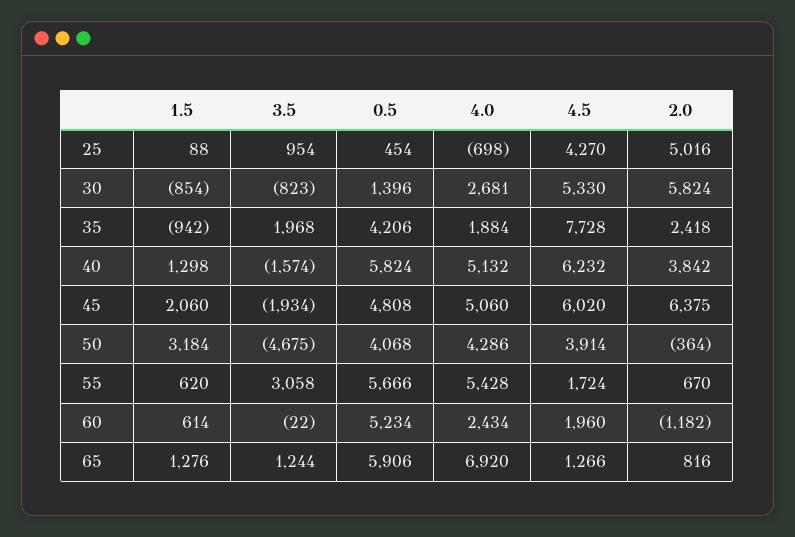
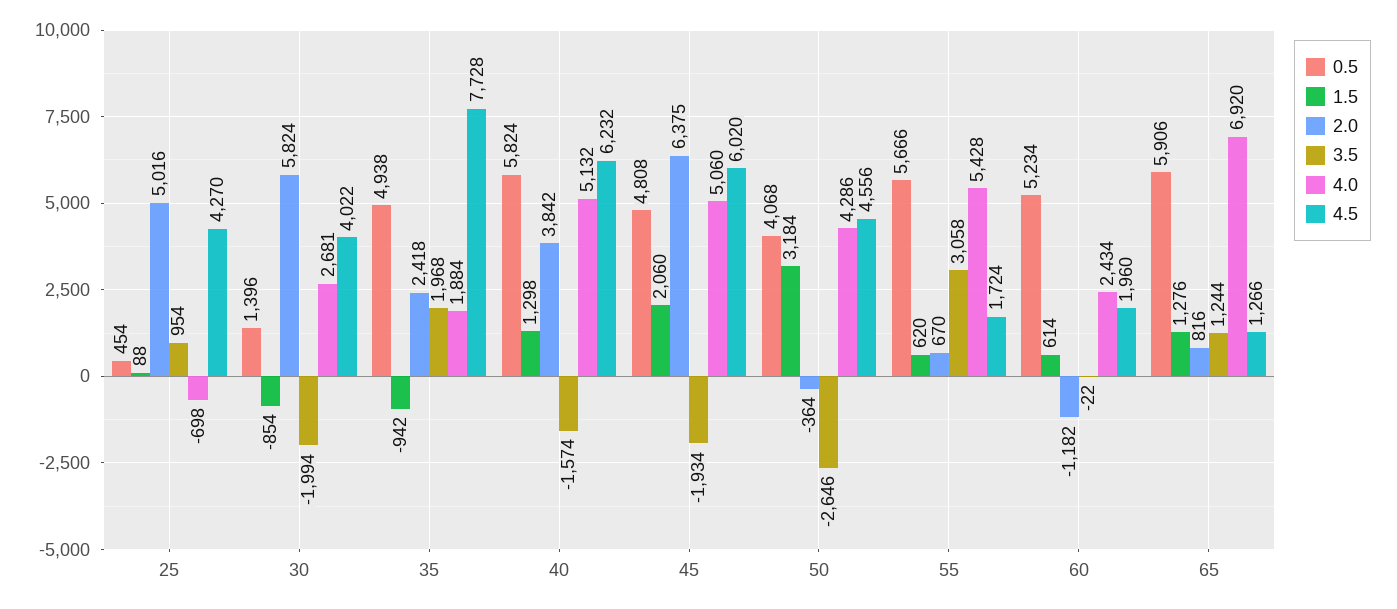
  {
    "1.5": {
      "25": 88,
      "30": -854,
      "35": -942,
      "40": 1298,
      "45": 2060,
      "50": 3184,
      "55": 620,
      "60": 614,
      "65": 1276
    },
    "3.5": {
      "25": 954,
-     "30": -823,
+     "30": -1994,
      "35": 1968,
      "40": -1574,
      "45": -1934,
-     "50": -4675,
+     "50": -2646,
      "55": 3058,
      "60": -22,
      "65": 1244
    },
    "0.5": {
      "25": 454,
      "30": 1396,
-     "35": 4206,
+     "35": 4938,
      "40": 5824,
      "45": 4808,
      "50": 4068,
      "55": 5666,
      "60": 5234,
      "65": 5906
    },
    "4.0": {
      "25": -698,
      "30": 2681,
      "35": 1884,
      "40": 5132,
      "45": 5060,
      "50": 4286,
      "55": 5428,
      "60": 2434,
      "65": 6920
    },
    "4.5": {
      "25": 4270,
-     "30": 5330,
+     "30": 4022,
      "35": 7728,
      "40": 6232,
      "45": 6020,
-     "50": 3914,
+     "50": 4556,
      "55": 1724,
      "60": 1960,
      "65": 1266
    },
    "2.0": {
      "25": 5016,
      "30": 5824,
      "35": 2418,
      "40": 3842,
      "45": 6375,
      "50": -364,
      "55": 670,
      "60": -1182,
      "65": 816
    }
  }

